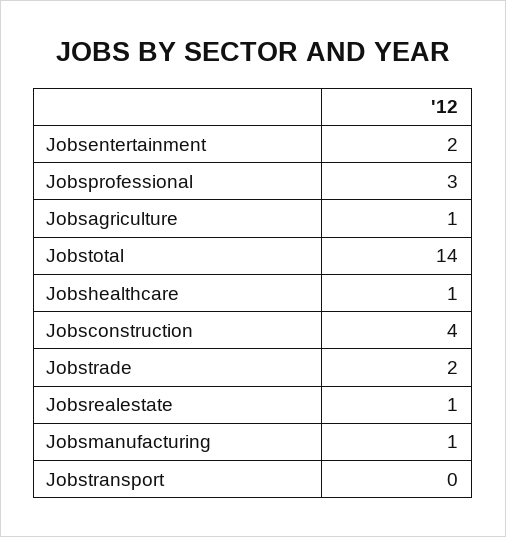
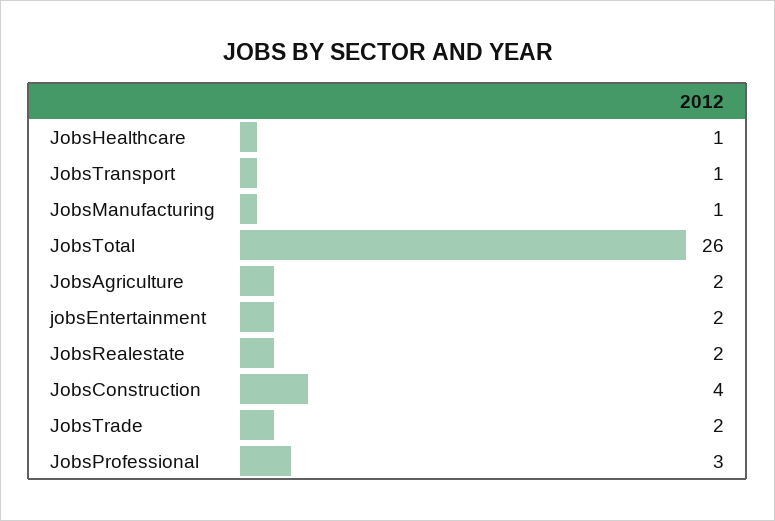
  {
    "Jobsentertainment": 2,
    "Jobsprofessional": 3,
-   "Jobsagriculture": 1,
+   "Jobsagriculture": 2,
-   "Jobstotal": 14,
+   "Jobstotal": 26,
    "Jobshealthcare": 1,
    "Jobsconstruction": 4,
    "Jobstrade": 2,
-   "Jobsrealestate": 1,
+   "Jobsrealestate": 2,
    "Jobsmanufacturing": 1,
-   "Jobstransport": 0
+   "Jobstransport": 1
  }

